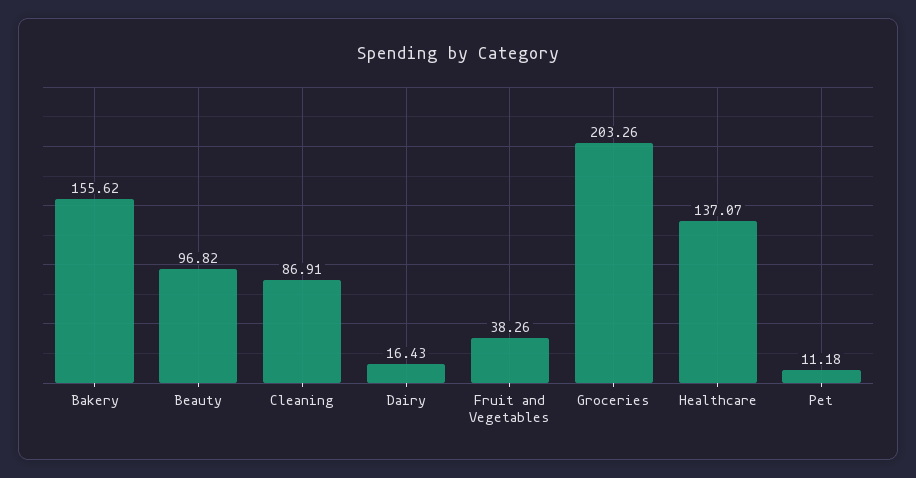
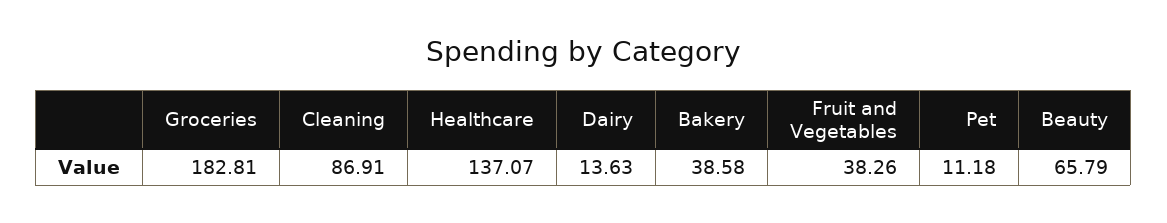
  {
-   "Bakery": 155.62,
+   "Bakery": 38.58,
-   "Beauty": 96.82,
+   "Beauty": 65.79,
    "Cleaning": 86.91,
-   "Dairy": 16.43,
+   "Dairy": 13.63,
    "Fruit and Vegetables": 38.26,
-   "Groceries": 203.26,
+   "Groceries": 182.81,
    "Healthcare": 137.07,
    "Pet": 11.18
  }

